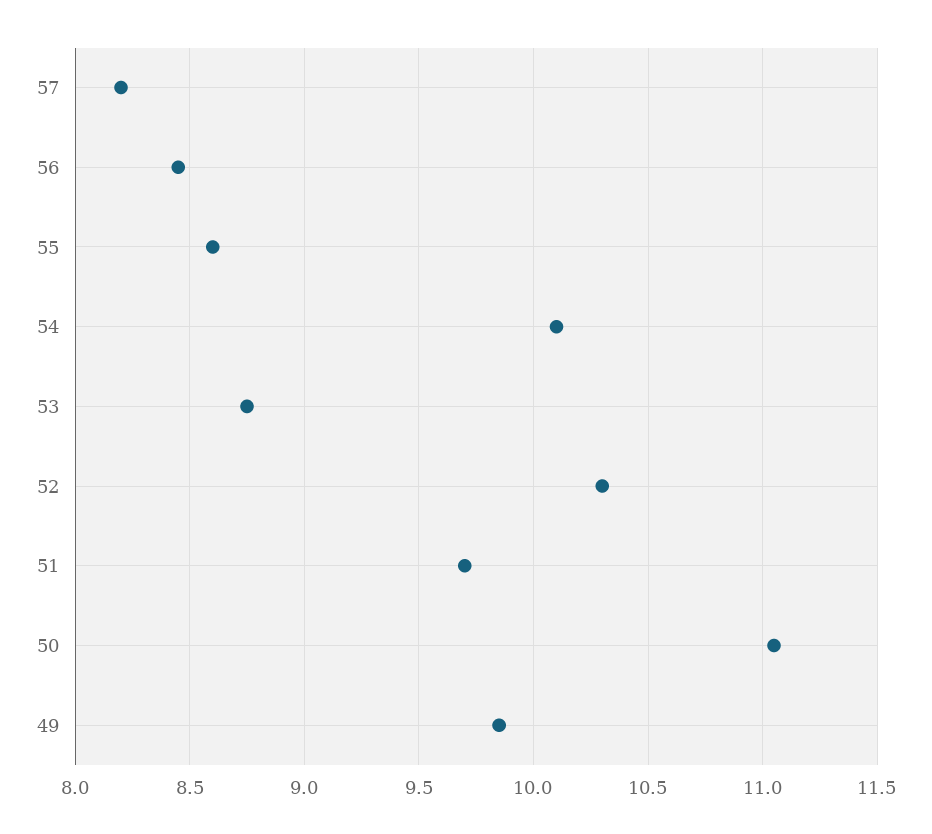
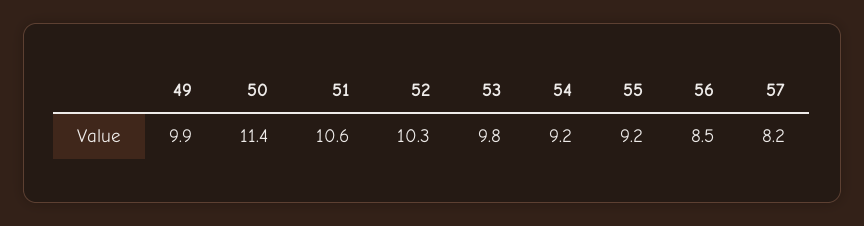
  {
    "57": 8.2,
    "56": 8.5,
-   "55": 8.6,
+   "55": 9.2,
-   "54": 10.1,
+   "54": 9.2,
-   "53": 8.75,
+   "53": 9.8,
    "52": 10.3,
-   "51": 9.7,
+   "51": 10.6,
-   "50": 11.05,
+   "50": 11.4,
    "49": 9.9
  }

